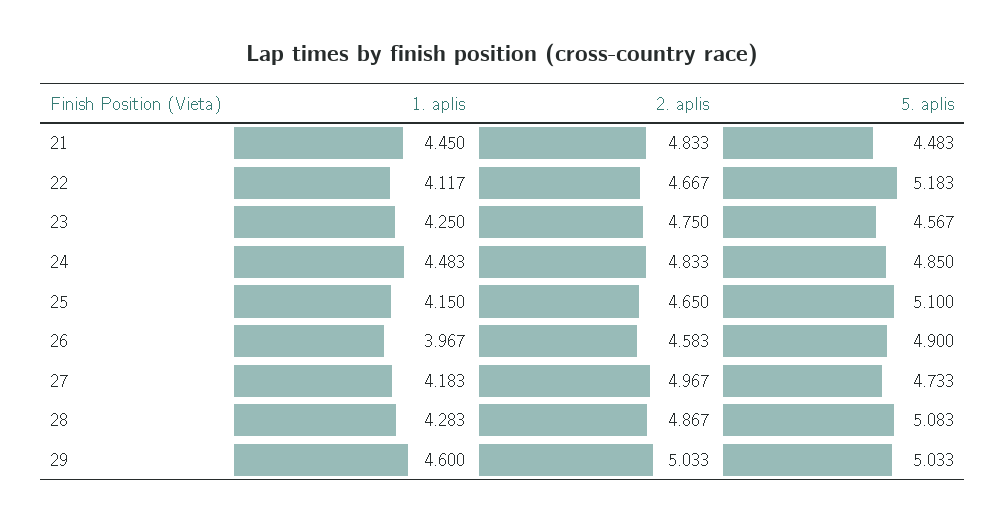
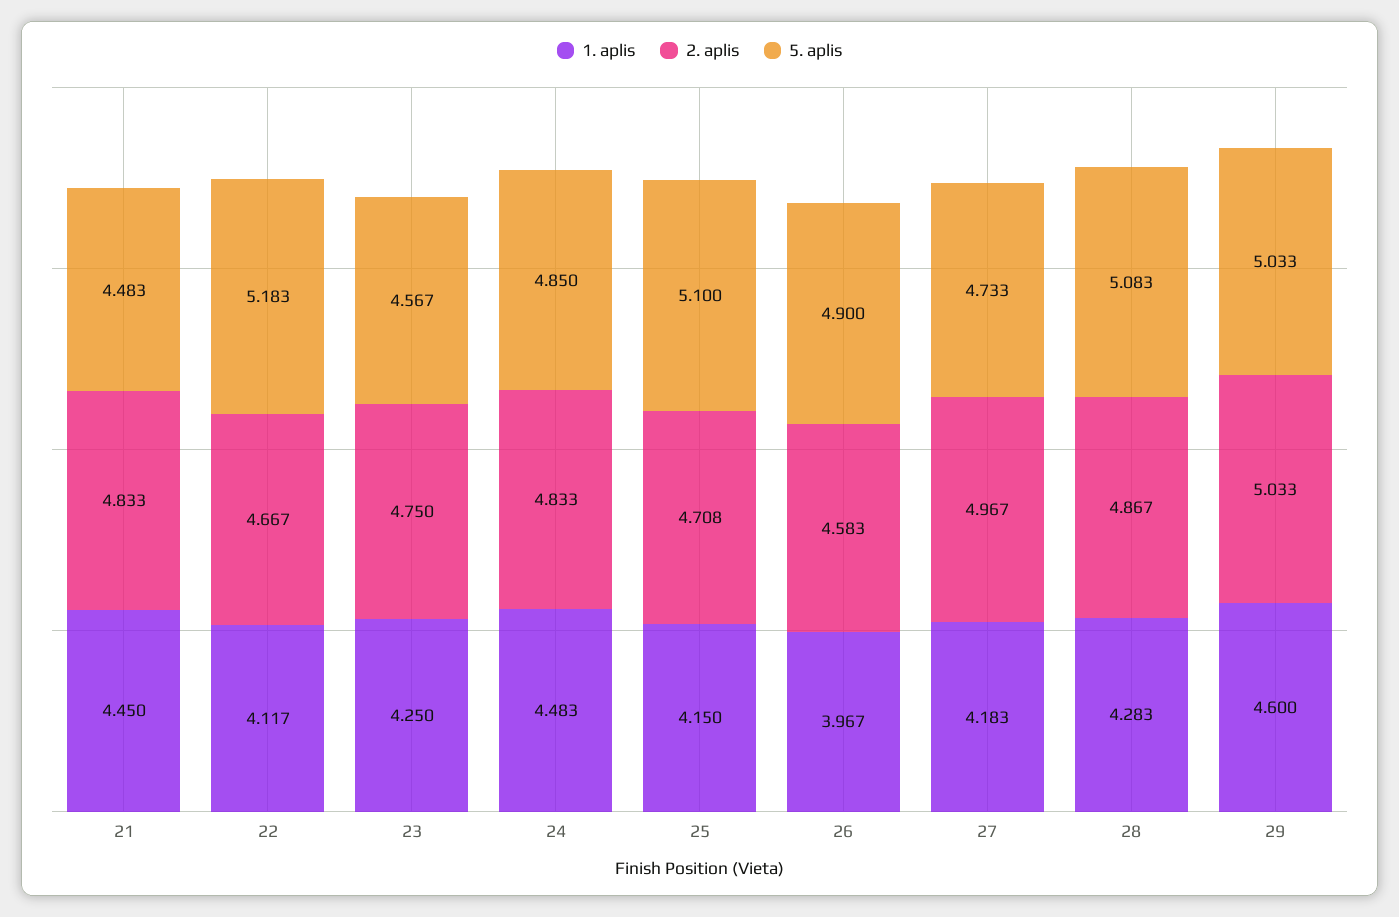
  {
    "1. aplis": {
      "21": 4.45,
      "22": 4.117,
      "23": 4.25,
      "24": 4.483,
      "25": 4.15,
      "26": 3.967,
      "27": 4.183,
      "28": 4.283,
      "29": 4.6
    },
    "2. aplis": {
      "21": 4.833,
      "22": 4.667,
      "23": 4.75,
      "24": 4.833,
-     "25": 4.65,
+     "25": 4.708,
      "26": 4.583,
      "27": 4.967,
      "28": 4.867,
      "29": 5.033
    },
    "5. aplis": {
      "21": 4.483,
      "22": 5.183,
      "23": 4.567,
      "24": 4.85,
      "25": 5.1,
      "26": 4.9,
      "27": 4.733,
      "28": 5.083,
      "29": 5.033
    }
  }

